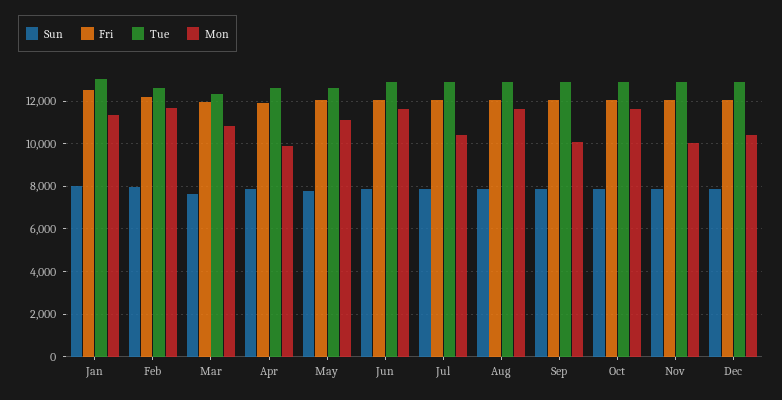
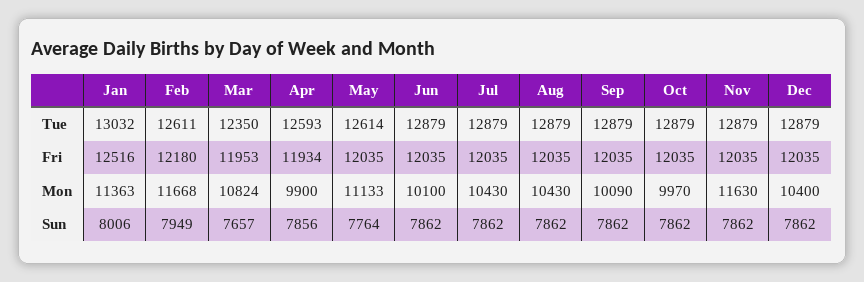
  {
    "Sun": {
      "Jan": 8006,
      "Feb": 7949,
      "Mar": 7657,
      "Apr": 7856,
      "May": 7764,
      "Jun": 7862,
      "Jul": 7862,
      "Aug": 7862,
      "Sep": 7862,
      "Oct": 7862,
      "Nov": 7862,
      "Dec": 7862
    },
    "Fri": {
      "Jan": 12516,
      "Feb": 12180,
      "Mar": 11953,
      "Apr": 11934,
      "May": 12035,
      "Jun": 12035,
      "Jul": 12035,
      "Aug": 12035,
      "Sep": 12035,
      "Oct": 12035,
      "Nov": 12035,
      "Dec": 12035
    },
    "Tue": {
      "Jan": 13032,
      "Feb": 12611,
      "Mar": 12350,
      "Apr": 12593,
      "May": 12614,
      "Jun": 12879,
      "Jul": 12879,
      "Aug": 12879,
      "Sep": 12879,
      "Oct": 12879,
      "Nov": 12879,
      "Dec": 12879
    },
    "Mon": {
      "Jan": 11363,
      "Feb": 11668,
      "Mar": 10824,
      "Apr": 9900,
      "May": 11133,
-     "Jun": 11500,
+     "Jun": 10100,
      "Jul": 10430,
-     "Aug": 11500,
+     "Aug": 10430,
      "Sep": 10090,
-     "Oct": 11500,
+     "Oct": 9970,
-     "Nov": 10000,
+     "Nov": 11630,
      "Dec": 10400
    }
  }

